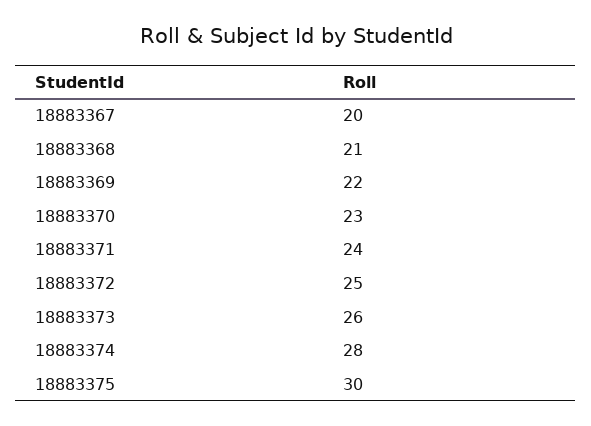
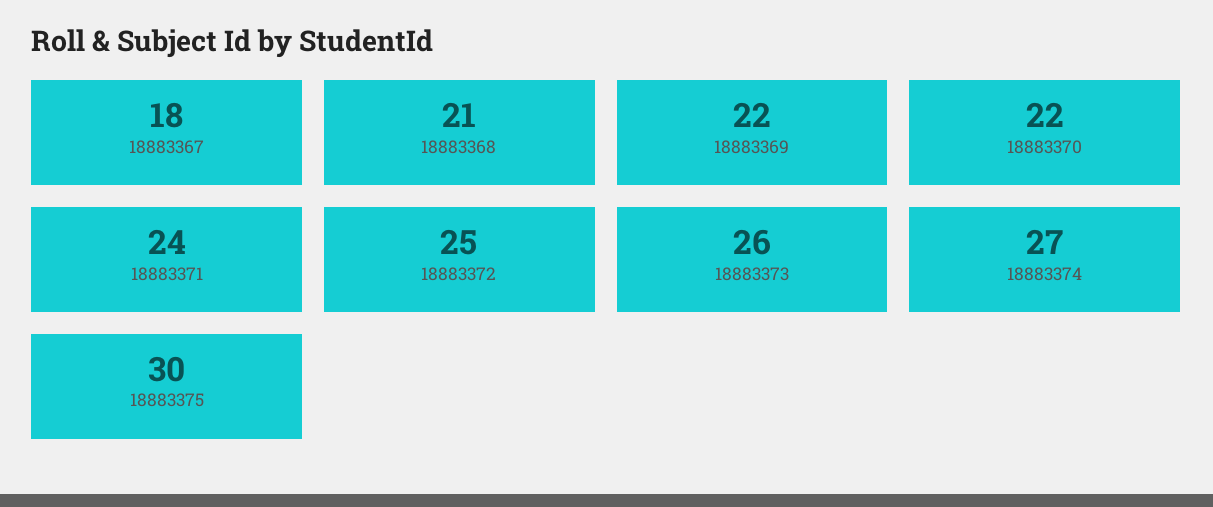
  {
-   "18883367": 20,
+   "18883367": 18,
    "18883368": 21,
    "18883369": 22,
-   "18883370": 23,
+   "18883370": 22,
    "18883371": 24,
    "18883372": 25,
    "18883373": 26,
-   "18883374": 28,
+   "18883374": 27,
    "18883375": 30
  }

